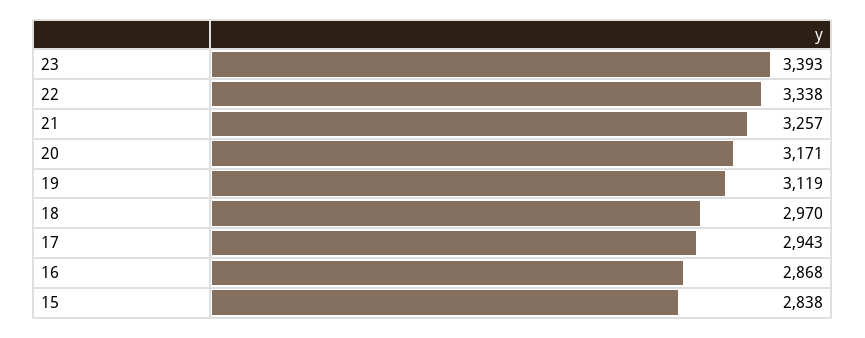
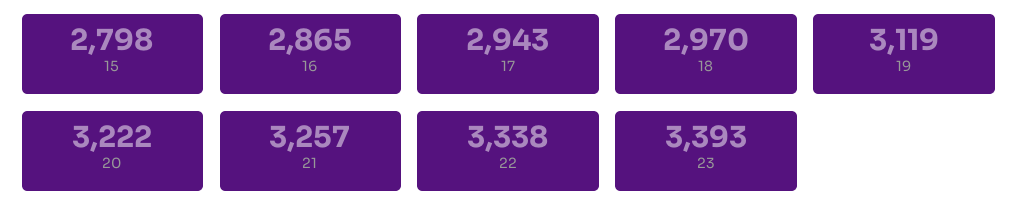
  {
    "23": 3393,
    "22": 3338,
    "21": 3257,
-   "20": 3171,
+   "20": 3222,
    "19": 3119,
    "18": 2970,
    "17": 2943,
-   "16": 2868,
+   "16": 2865,
-   "15": 2838
+   "15": 2798
  }

